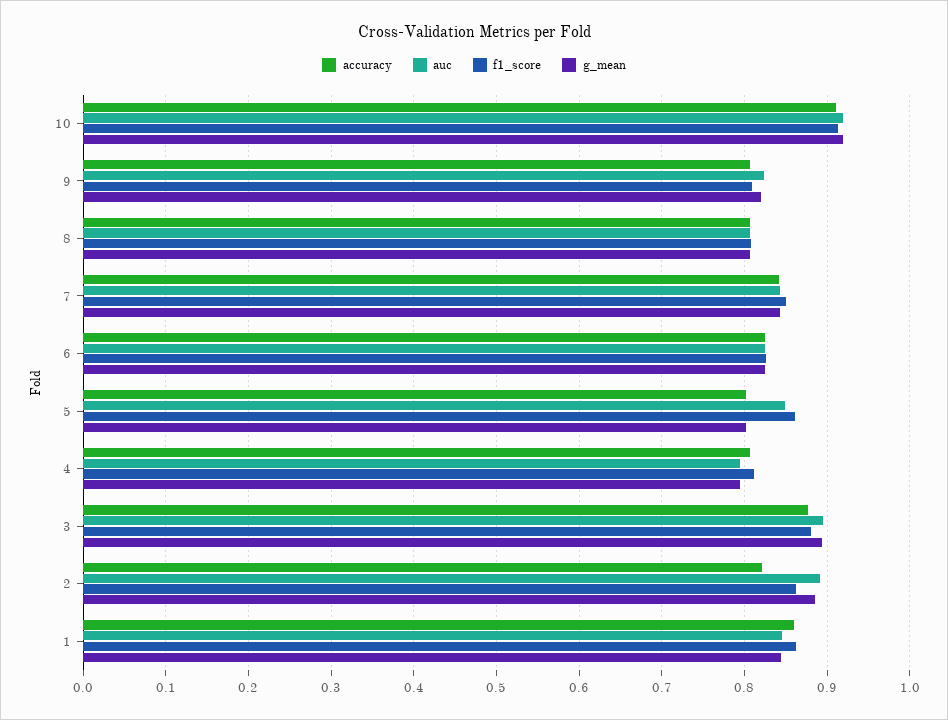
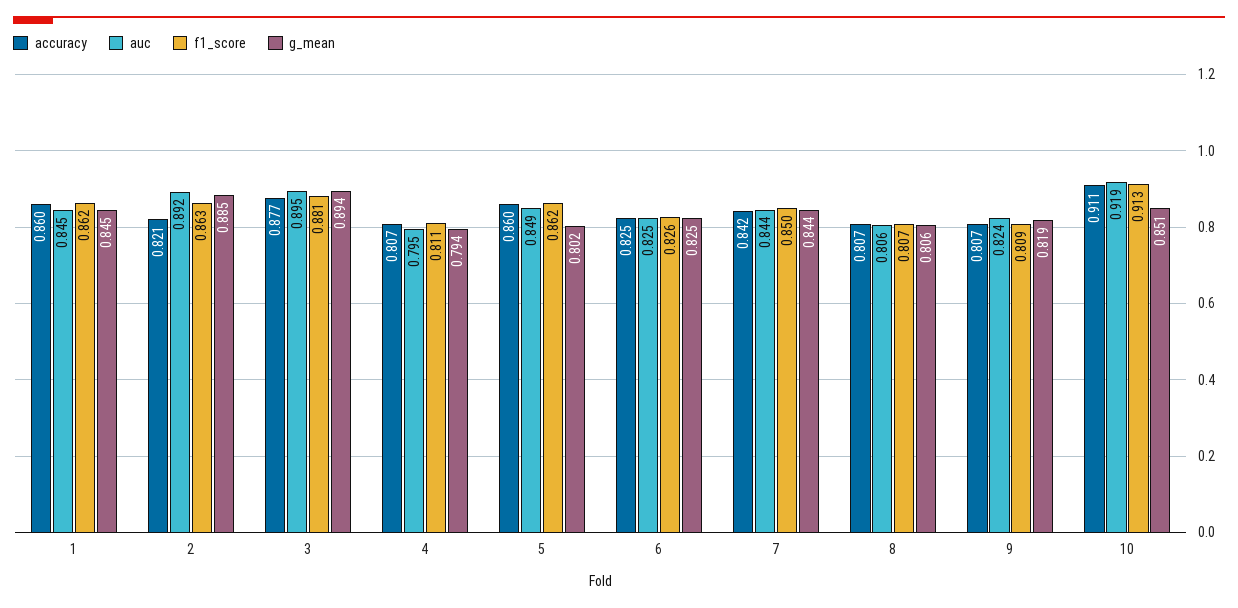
  {
    "accuracy": {
      "10": 0.911,
      "9": 0.807,
      "8": 0.807,
      "7": 0.842,
      "6": 0.825,
-     "5": 0.8,
+     "5": 0.86,
      "4": 0.807,
      "3": 0.877,
      "2": 0.821,
      "1": 0.86
    },
    "auc": {
      "10": 0.919,
      "9": 0.824,
      "8": 0.806,
      "7": 0.844,
      "6": 0.825,
      "5": 0.849,
      "4": 0.795,
      "3": 0.895,
      "2": 0.892,
      "1": 0.845
    },
    "f1_score": {
      "10": 0.913,
      "9": 0.809,
      "8": 0.807,
      "7": 0.85,
      "6": 0.826,
      "5": 0.862,
      "4": 0.811,
      "3": 0.881,
      "2": 0.863,
      "1": 0.862
    },
    "g_mean": {
-     "10": 0.92,
+     "10": 0.851,
      "9": 0.819,
      "8": 0.806,
      "7": 0.844,
      "6": 0.825,
      "5": 0.802,
      "4": 0.794,
      "3": 0.894,
      "2": 0.885,
      "1": 0.845
    }
  }

